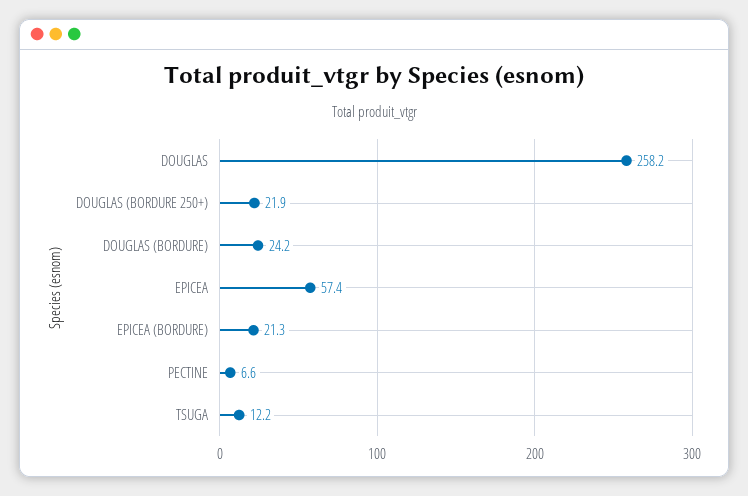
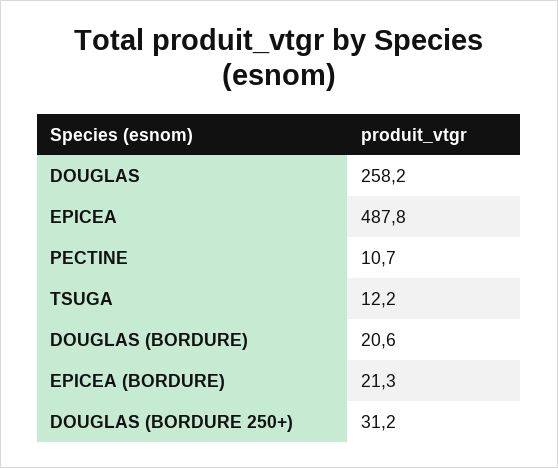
  {
    "DOUGLAS": 258.2,
-   "DOUGLAS (BORDURE 250+)": 21.9,
+   "DOUGLAS (BORDURE 250+)": 31.2,
-   "DOUGLAS (BORDURE)": 24.2,
+   "DOUGLAS (BORDURE)": 20.6,
-   "EPICEA": 57.4,
+   "EPICEA": 487.8,
    "EPICEA (BORDURE)": 21.3,
-   "PECTINE": 6.6,
+   "PECTINE": 10.7,
    "TSUGA": 12.2
  }

